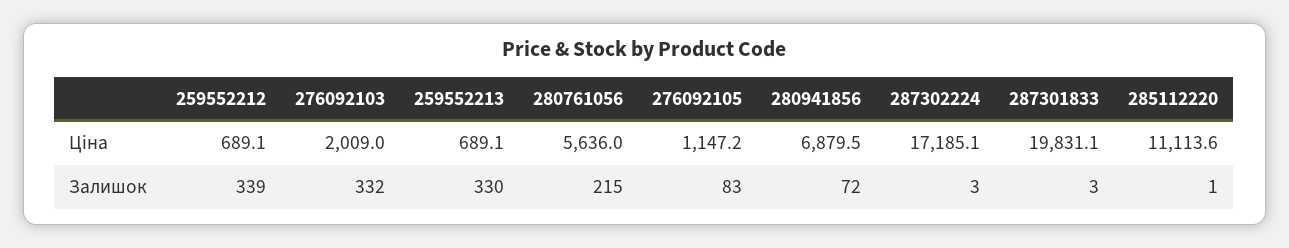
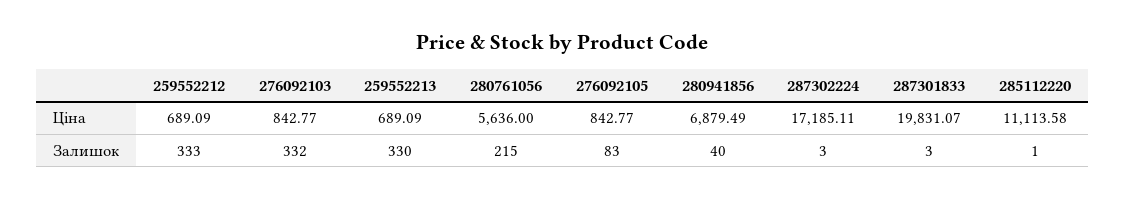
  {
    "259552212": {
      "Ціна": 689.09,
-     "Залишок": 339
+     "Залишок": 333
    },
    "276092103": {
-     "Ціна": 2009,
+     "Ціна": 842.77,
      "Залишок": 332
    },
    "259552213": {
      "Ціна": 689.09,
      "Залишок": 330
    },
    "280761056": {
      "Ціна": 5636,
      "Залишок": 215
    },
    "276092105": {
-     "Ціна": 1147.2,
+     "Ціна": 842.77,
      "Залишок": 83
    },
    "280941856": {
      "Ціна": 6879.49,
-     "Залишок": 72
+     "Залишок": 40
    },
    "287302224": {
      "Ціна": 17185.11,
      "Залишок": 3
    },
    "287301833": {
      "Ціна": 19831.07,
      "Залишок": 3
    },
    "285112220": {
      "Ціна": 11113.58,
      "Залишок": 1
    }
  }

